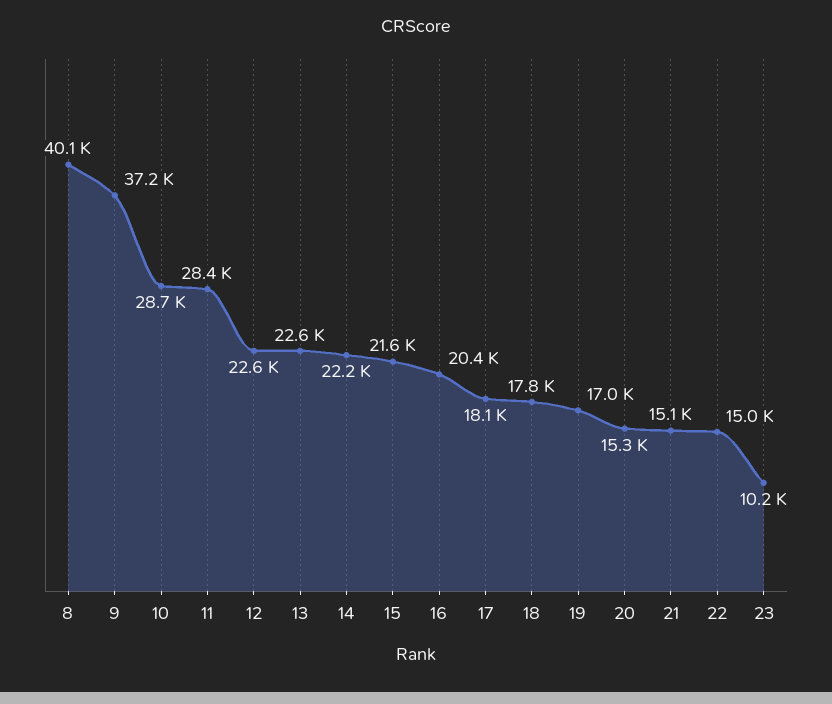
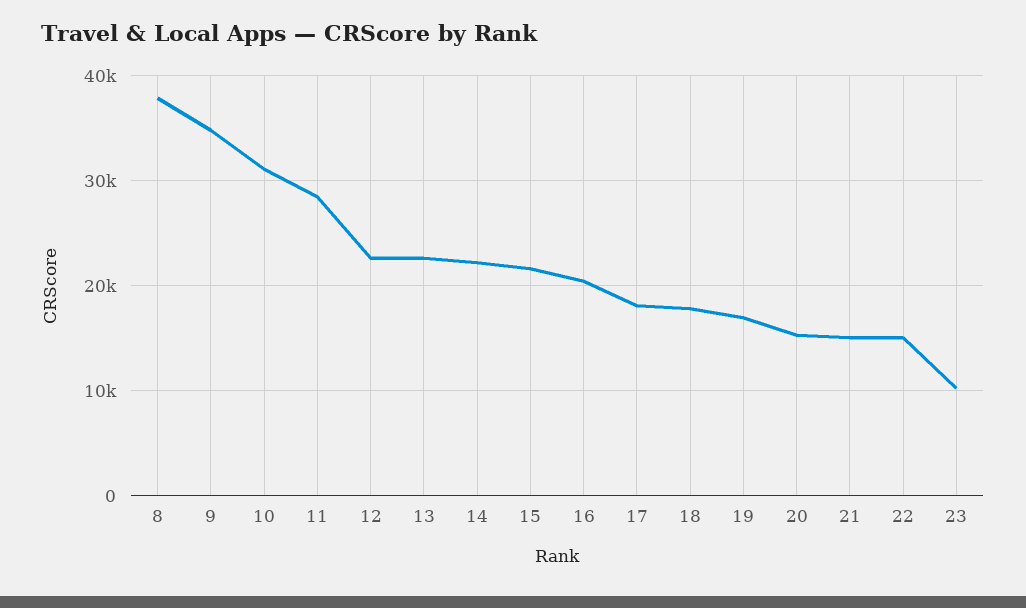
  {
-   "8": 40100,
+   "8": 38000,
-   "9": 37200,
+   "9": 35000,
-   "10": 28700,
+   "10": 31000,
    "11": 28400,
    "12": 22600,
    "13": 22600,
    "14": 22200,
    "15": 21600,
    "16": 20400,
    "17": 18100,
    "18": 17800,
    "19": 17000,
    "20": 15300,
    "21": 15100,
    "22": 15000,
    "23": 10200
  }

